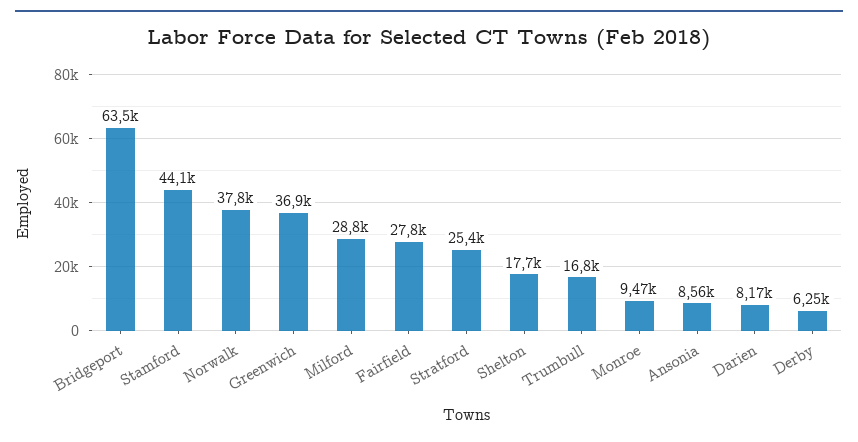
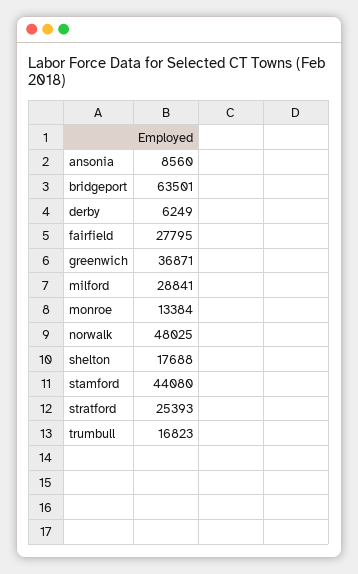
  {
    "Bridgeport": 63501,
    "Stamford": 44080,
-   "Norwalk": 37800,
+   "Norwalk": 48025,
    "Greenwich": 36871,
    "Milford": 28841,
    "Fairfield": 27795,
    "Stratford": 25393,
    "Shelton": 17688,
    "Trumbull": 16823,
-   "Monroe": 9470,
+   "Monroe": 13384,
    "Ansonia": 8560,
-   "Darien": 8170,
    "Derby": 6249
  }

